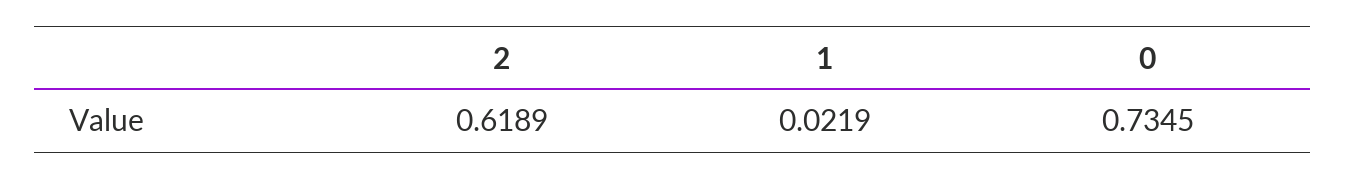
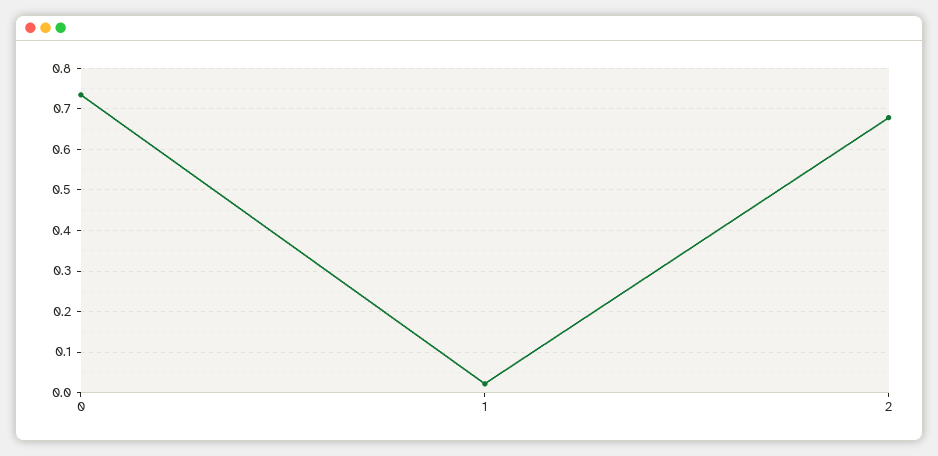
  {
-   "2": 0.6189,
+   "2": 0.68,
    "1": 0.0219,
    "0": 0.7345
  }

